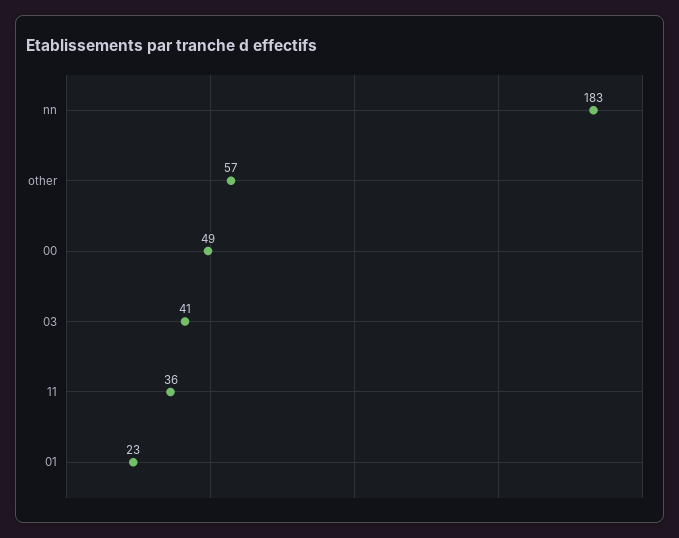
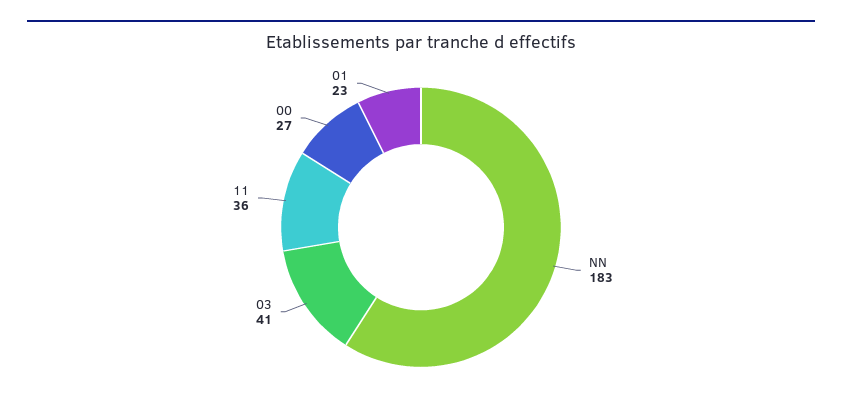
  {
    "nn": 183,
-   "other": 57,
-   "00": 49,
+   "00": 27,
    "03": 41,
    "11": 36,
    "01": 23
  }

